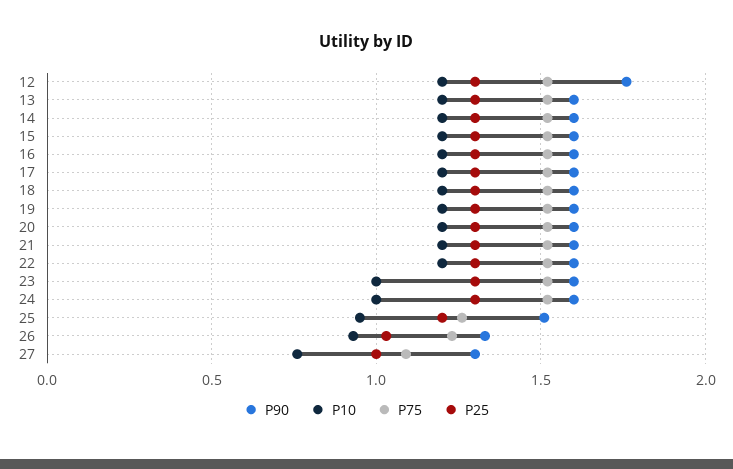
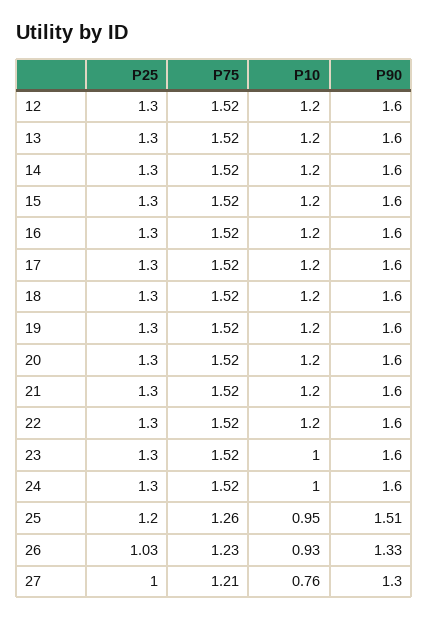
  {
    "P90": {
-     "12": 1.75,
+     "12": 1.6,
      "13": 1.6,
      "14": 1.6,
      "15": 1.6,
      "16": 1.6,
      "17": 1.6,
      "18": 1.6,
      "19": 1.6,
      "20": 1.6,
      "21": 1.6,
      "22": 1.6,
      "23": 1.6,
      "24": 1.6,
      "25": 1.51,
      "26": 1.33,
      "27": 1.3
    },
    "P10": {
      "12": 1.2,
      "13": 1.2,
      "14": 1.2,
      "15": 1.2,
      "16": 1.2,
      "17": 1.2,
      "18": 1.2,
      "19": 1.2,
      "20": 1.2,
      "21": 1.2,
      "22": 1.2,
      "23": 1,
      "24": 1,
      "25": 0.95,
      "26": 0.93,
      "27": 0.76
    },
    "P75": {
      "12": 1.52,
      "13": 1.52,
      "14": 1.52,
      "15": 1.52,
      "16": 1.52,
      "17": 1.52,
      "18": 1.52,
      "19": 1.52,
      "20": 1.52,
      "21": 1.52,
      "22": 1.52,
      "23": 1.52,
      "24": 1.52,
      "25": 1.26,
      "26": 1.23,
-     "27": 1.1
+     "27": 1.21
    },
    "P25": {
      "12": 1.3,
      "13": 1.3,
      "14": 1.3,
      "15": 1.3,
      "16": 1.3,
      "17": 1.3,
      "18": 1.3,
      "19": 1.3,
      "20": 1.3,
      "21": 1.3,
      "22": 1.3,
      "23": 1.3,
      "24": 1.3,
      "25": 1.2,
      "26": 1.03,
      "27": 1
    }
  }

